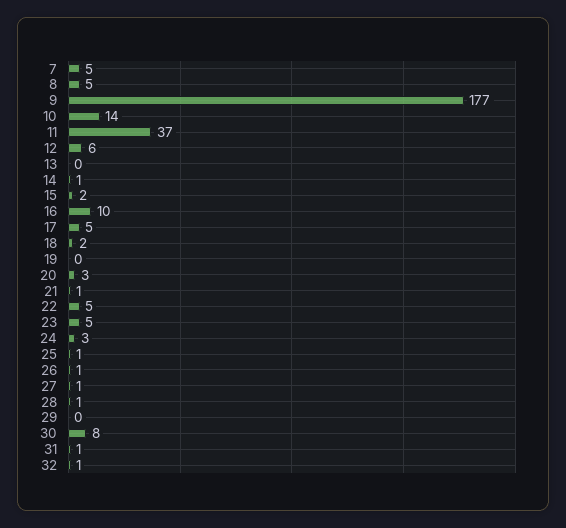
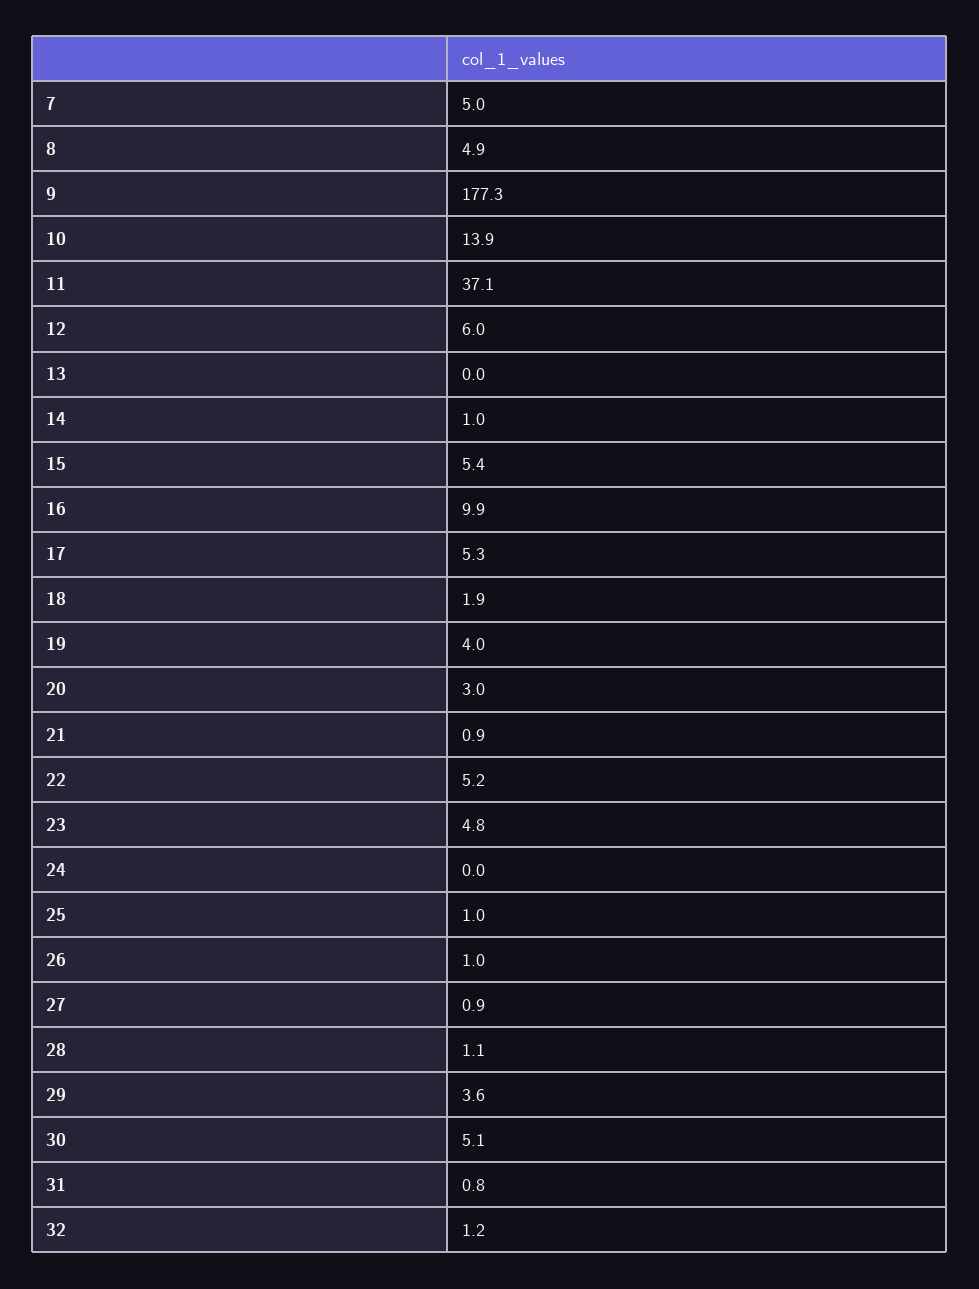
  {
    "7": 5,
    "8": 4.9,
    "9": 177.3,
    "10": 13.9,
    "11": 37.1,
    "12": 6,
    "13": 0,
    "14": 1,
-   "15": 2,
+   "15": 5.4,
    "16": 9.9,
    "17": 5.3,
    "18": 1.9,
-   "19": 0,
+   "19": 4,
    "20": 3,
    "21": 0.9,
    "22": 5.2,
    "23": 4.8,
-   "24": 3,
+   "24": 0,
    "25": 1,
    "26": 1,
    "27": 0.9,
    "28": 1.1,
-   "29": 0,
+   "29": 3.6,
-   "30": 8,
+   "30": 5.1,
    "31": 0.8,
    "32": 1.2
  }

